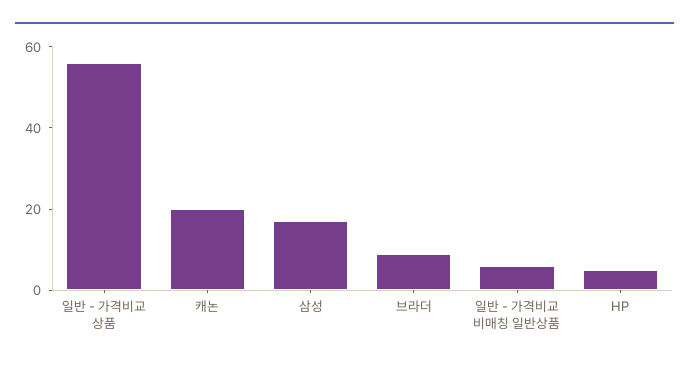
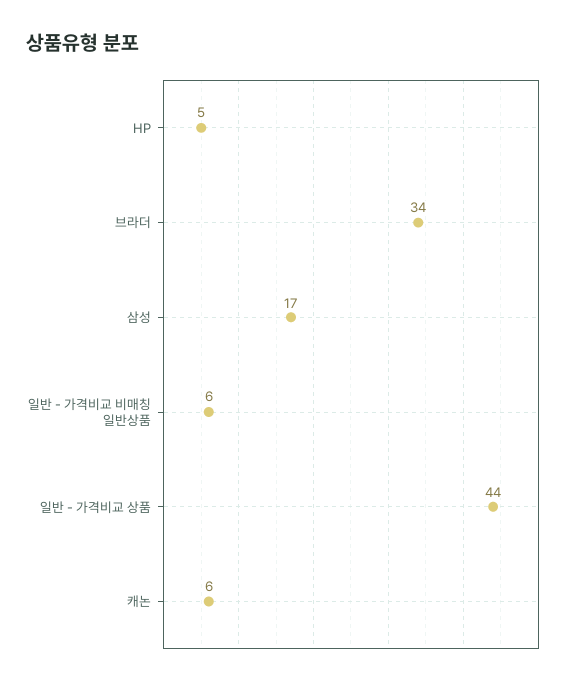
  {
-   "일반 - 가격비교 상품": 55,
+   "일반 - 가격비교 상품": 44,
-   "캐논": 20,
+   "캐논": 6,
    "삼성": 17,
-   "브라더": 10,
+   "브라더": 34,
    "일반 - 가격비교 비매칭 일반상품": 6,
    "HP": 5
  }

